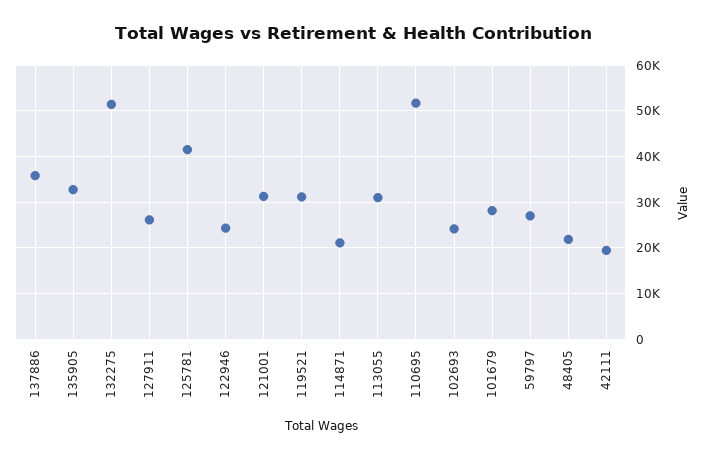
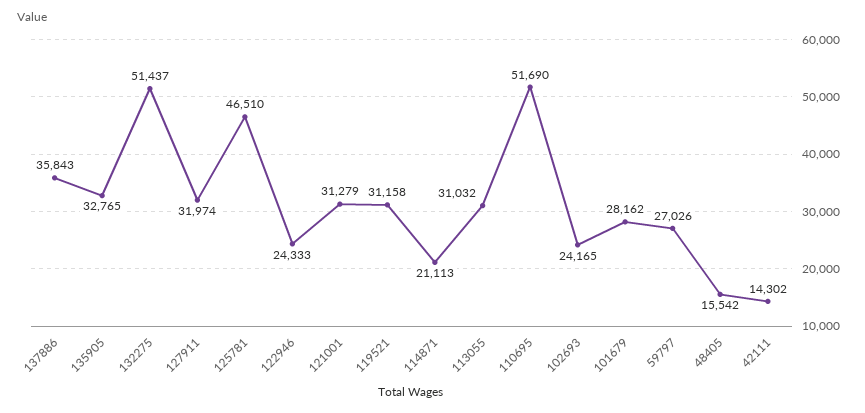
  {
    "137886": 35843,
    "135905": 32765,
    "132275": 51437,
-   "127911": 26000,
+   "127911": 31974,
-   "125781": 42000,
+   "125781": 46510,
    "122946": 24333,
    "121001": 31279,
    "119521": 31158,
    "114871": 21113,
    "113055": 31032,
    "110695": 51690,
    "102693": 24165,
    "101679": 28162,
    "59797": 27026,
-   "48405": 22000,
+   "48405": 15542,
-   "42111": 20000
+   "42111": 14302
  }

